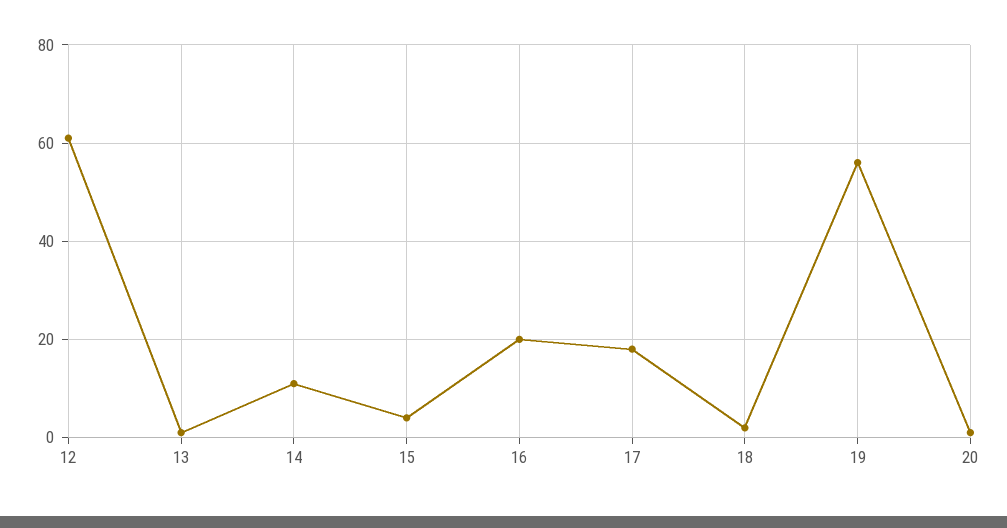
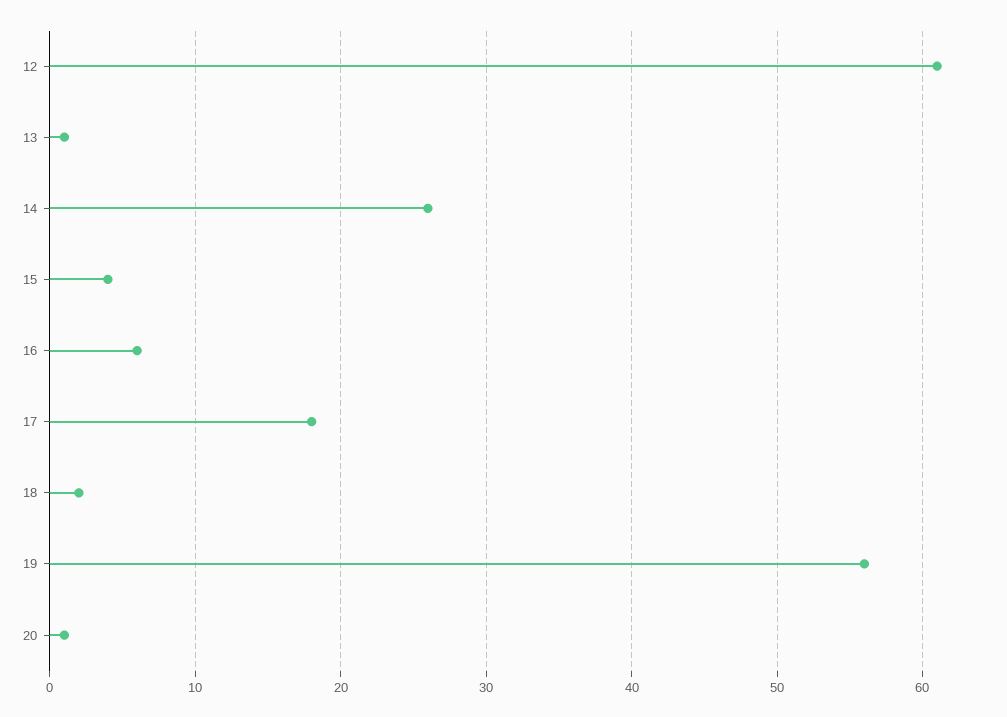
  {
    "12": 61,
    "13": 1,
-   "14": 10,
+   "14": 26,
    "15": 4,
-   "16": 20,
+   "16": 6,
    "17": 18,
    "18": 2,
    "19": 56,
    "20": 1
  }

